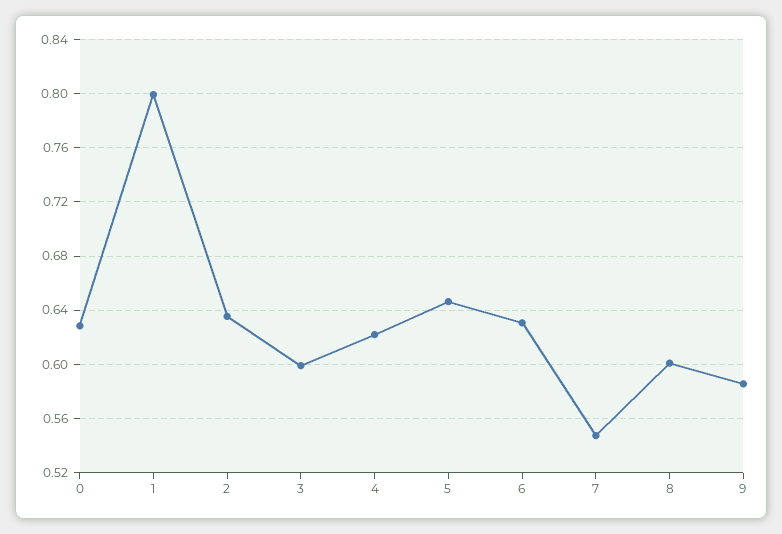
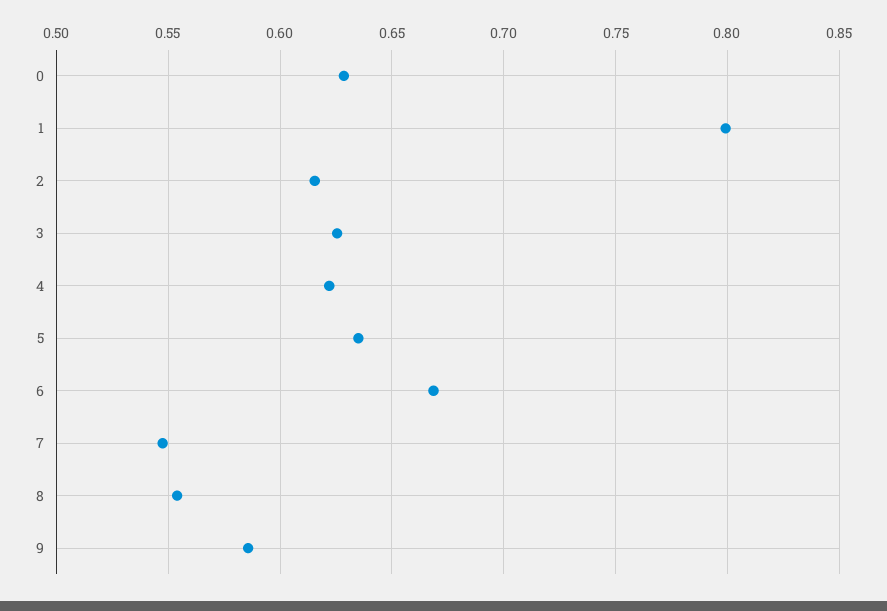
  {
    "0": 0.63,
    "1": 0.8,
-   "2": 0.635,
+   "2": 0.615,
-   "3": 0.6,
+   "3": 0.625,
    "4": 0.62,
-   "5": 0.645,
+   "5": 0.635,
-   "6": 0.63,
+   "6": 0.67,
    "7": 0.55,
-   "8": 0.6,
+   "8": 0.555,
    "9": 0.585
  }

